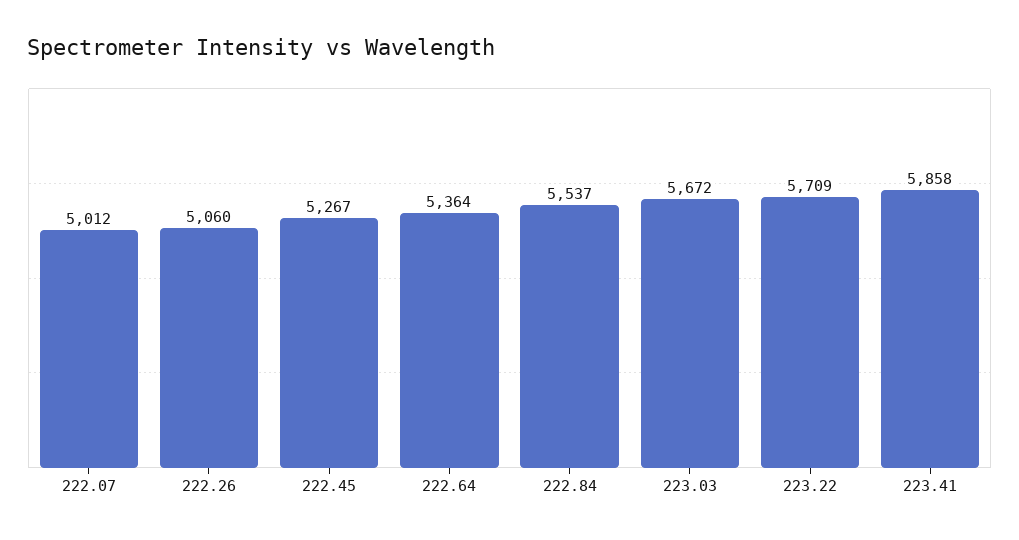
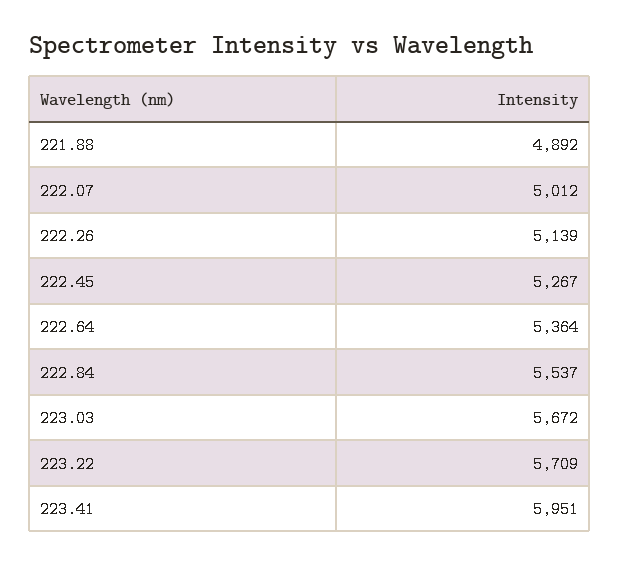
  {
    "222.07": 5012,
-   "222.26": 5060,
+   "222.26": 5139,
    "222.45": 5267,
    "222.64": 5364,
    "222.84": 5537,
    "223.03": 5672,
    "223.22": 5709,
-   "223.41": 5858
+   "223.41": 5951,
+   "221.88": 4892
  }

